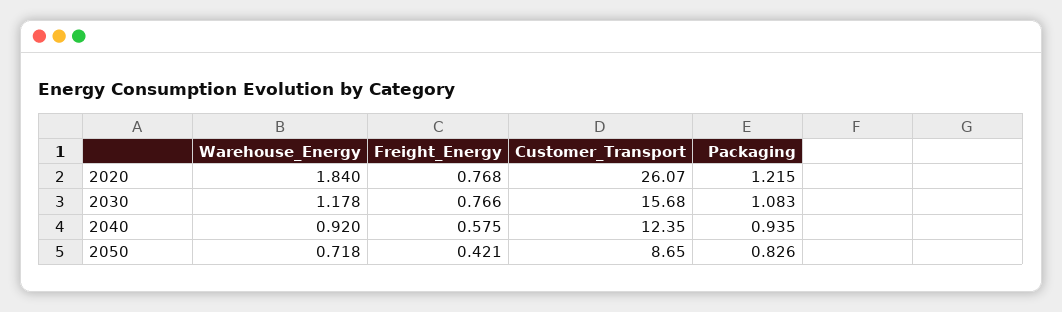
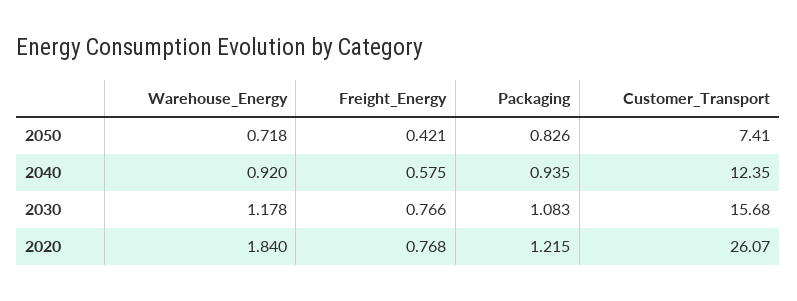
  {
    "Warehouse_Energy": {
      "2020": 1.84,
      "2030": 1.178,
      "2040": 0.92,
      "2050": 0.718
    },
    "Freight_Energy": {
      "2020": 0.768,
      "2030": 0.766,
      "2040": 0.575,
      "2050": 0.421
    },
    "Customer_Transport": {
      "2020": 26.07,
      "2030": 15.68,
      "2040": 12.35,
-     "2050": 8.65
+     "2050": 7.41
    },
    "Packaging": {
      "2020": 1.215,
      "2030": 1.083,
      "2040": 0.935,
      "2050": 0.826
    }
  }

